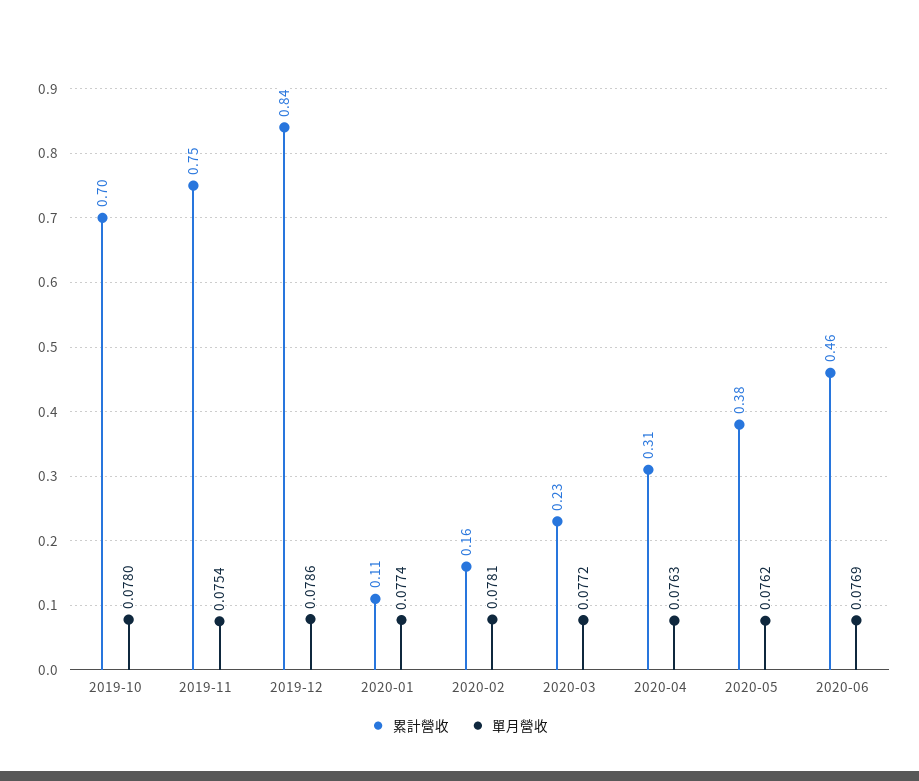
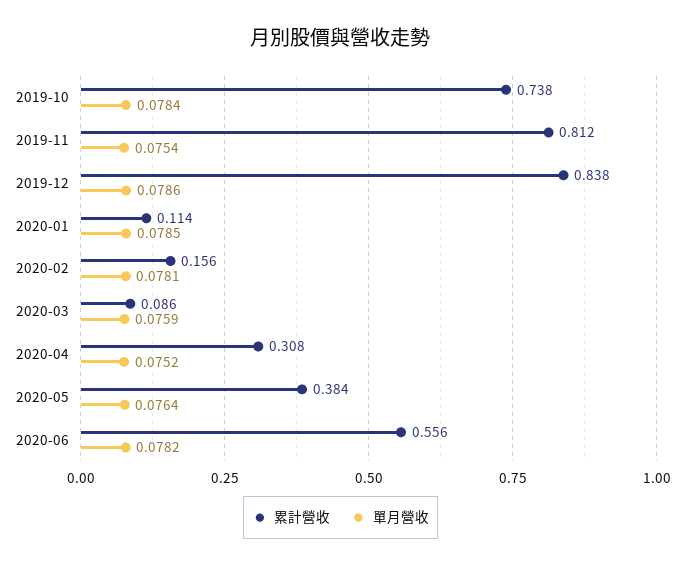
  {
    "累計營收": {
-     "2019-10": 0.7,
+     "2019-10": 0.738,
-     "2019-11": 0.75,
+     "2019-11": 0.812,
      "2019-12": 0.838,
      "2020-01": 0.114,
      "2020-02": 0.156,
-     "2020-03": 0.23,
+     "2020-03": 0.086,
      "2020-04": 0.308,
      "2020-05": 0.384,
-     "2020-06": 0.46
+     "2020-06": 0.556
    },
    "單月營收": {
-     "2019-10": 0.078,
+     "2019-10": 0.0784,
      "2019-11": 0.0754,
      "2019-12": 0.0786,
-     "2020-01": 0.0774,
+     "2020-01": 0.0785,
      "2020-02": 0.0781,
-     "2020-03": 0.0772,
+     "2020-03": 0.0759,
-     "2020-04": 0.0763,
+     "2020-04": 0.0752,
-     "2020-05": 0.0762,
+     "2020-05": 0.0764,
-     "2020-06": 0.0769
+     "2020-06": 0.0782
    }
  }

